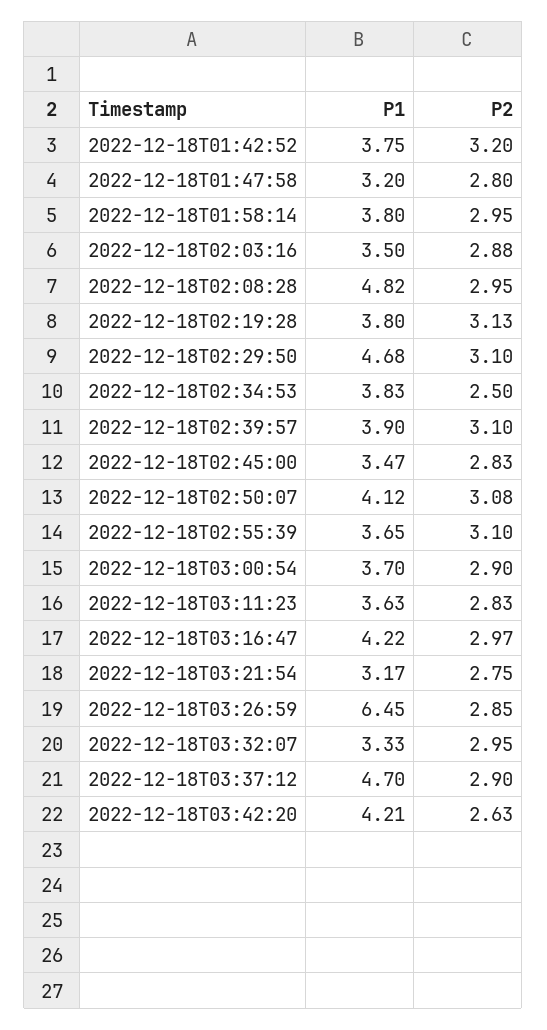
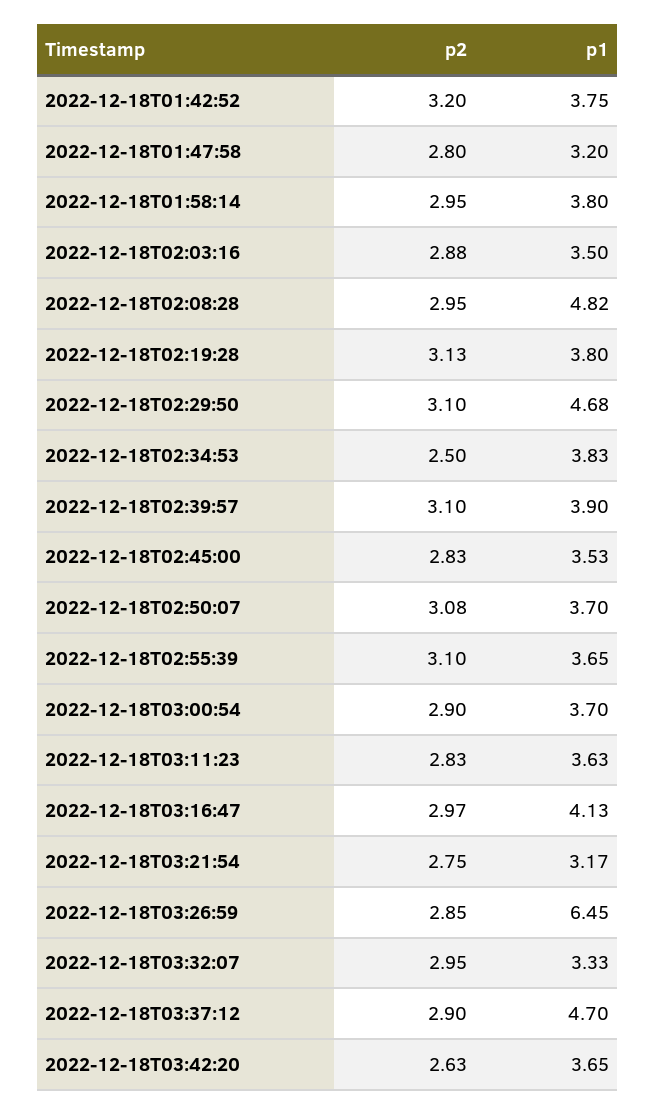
  {
    "P1": {
      "2022-12-18T01:42:52": 3.75,
      "2022-12-18T01:47:58": 3.2,
      "2022-12-18T01:58:14": 3.8,
      "2022-12-18T02:03:16": 3.5,
      "2022-12-18T02:08:28": 4.82,
      "2022-12-18T02:19:28": 3.8,
      "2022-12-18T02:29:50": 4.68,
      "2022-12-18T02:34:53": 3.83,
      "2022-12-18T02:39:57": 3.9,
-     "2022-12-18T02:45:00": 3.47,
+     "2022-12-18T02:45:00": 3.53,
-     "2022-12-18T02:50:07": 4.12,
+     "2022-12-18T02:50:07": 3.7,
      "2022-12-18T02:55:39": 3.65,
      "2022-12-18T03:00:54": 3.7,
      "2022-12-18T03:11:23": 3.63,
-     "2022-12-18T03:16:47": 4.22,
+     "2022-12-18T03:16:47": 4.13,
      "2022-12-18T03:21:54": 3.17,
      "2022-12-18T03:26:59": 6.45,
      "2022-12-18T03:32:07": 3.33,
      "2022-12-18T03:37:12": 4.7,
-     "2022-12-18T03:42:20": 4.21
+     "2022-12-18T03:42:20": 3.65
    },
    "P2": {
      "2022-12-18T01:42:52": 3.2,
      "2022-12-18T01:47:58": 2.8,
      "2022-12-18T01:58:14": 2.95,
      "2022-12-18T02:03:16": 2.88,
      "2022-12-18T02:08:28": 2.95,
      "2022-12-18T02:19:28": 3.13,
      "2022-12-18T02:29:50": 3.1,
      "2022-12-18T02:34:53": 2.5,
      "2022-12-18T02:39:57": 3.1,
      "2022-12-18T02:45:00": 2.83,
      "2022-12-18T02:50:07": 3.08,
      "2022-12-18T02:55:39": 3.1,
      "2022-12-18T03:00:54": 2.9,
      "2022-12-18T03:11:23": 2.83,
      "2022-12-18T03:16:47": 2.97,
      "2022-12-18T03:21:54": 2.75,
      "2022-12-18T03:26:59": 2.85,
      "2022-12-18T03:32:07": 2.95,
      "2022-12-18T03:37:12": 2.9,
      "2022-12-18T03:42:20": 2.63
    }
  }

